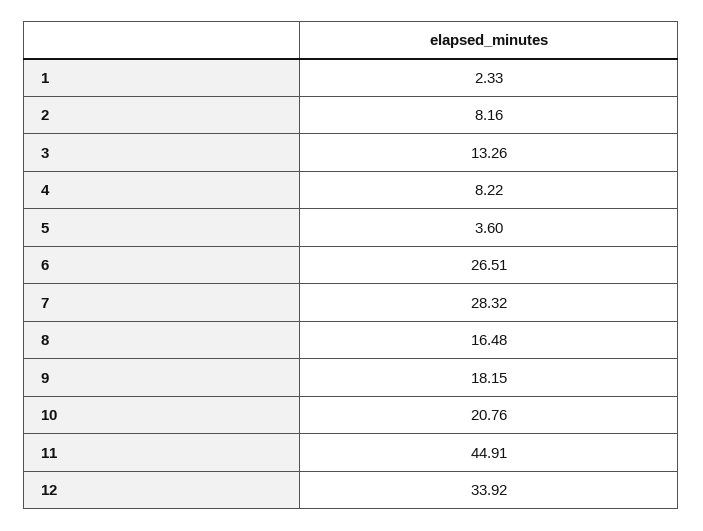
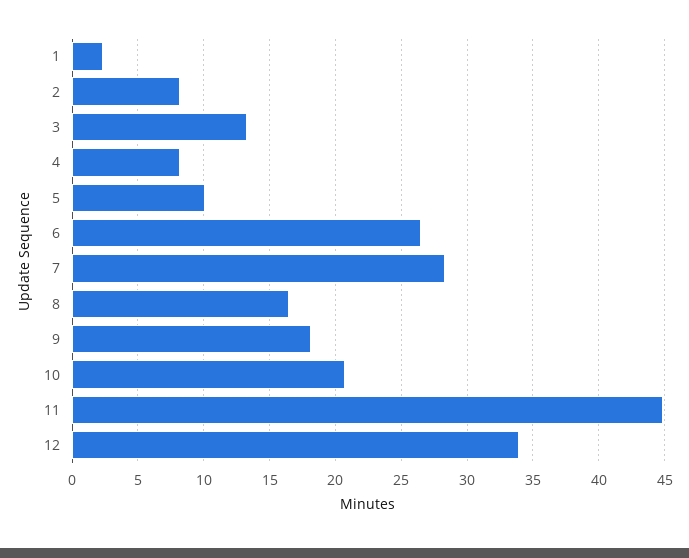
  {
    "1": 2.33,
    "2": 8.16,
    "3": 13.26,
    "4": 8.22,
-   "5": 3.6,
+   "5": 10,
    "6": 26.51,
    "7": 28.32,
    "8": 16.48,
    "9": 18.15,
    "10": 20.76,
    "11": 44.91,
    "12": 33.92
  }

